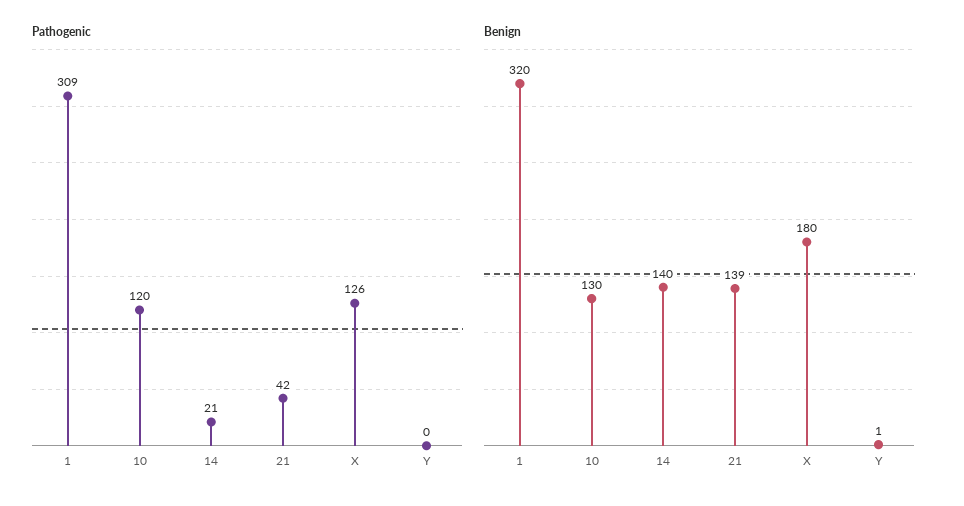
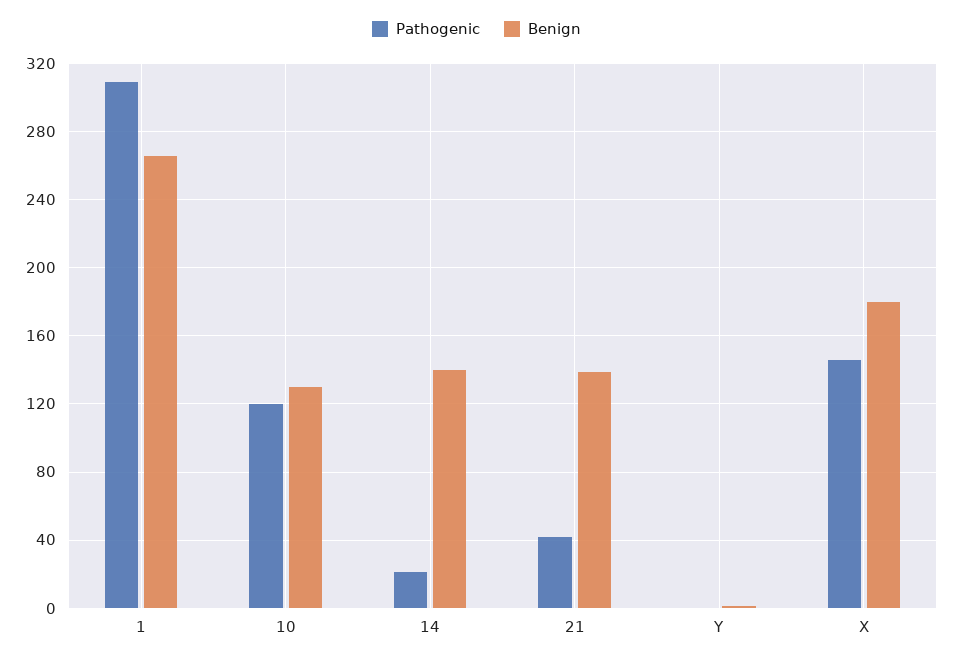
  {
    "Pathogenic": {
      "1": 309,
      "10": 120,
      "14": 21,
      "21": 42,
-     "X": 126,
+     "X": 145,
      "Y": 0
    },
    "Benign": {
-     "1": 320,
+     "1": 265,
      "10": 130,
      "14": 140,
      "21": 139,
      "X": 180,
      "Y": 1
    }
  }

